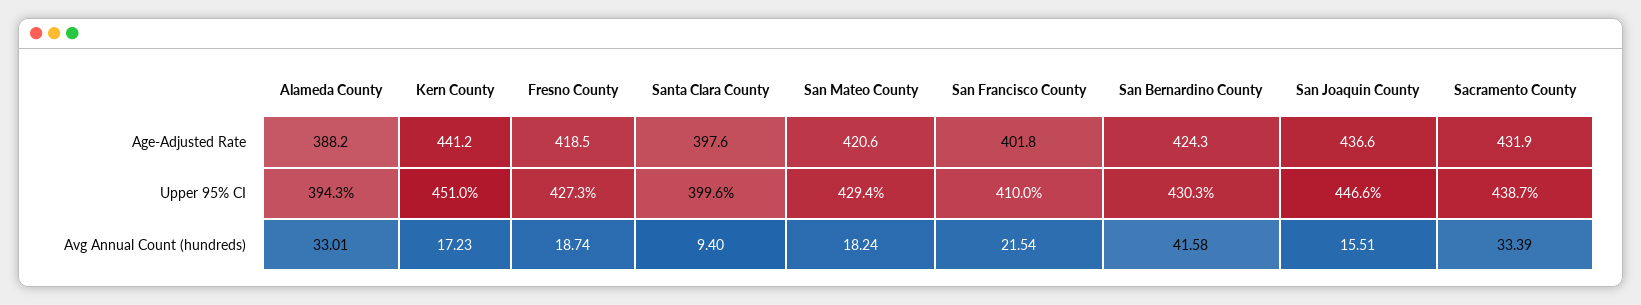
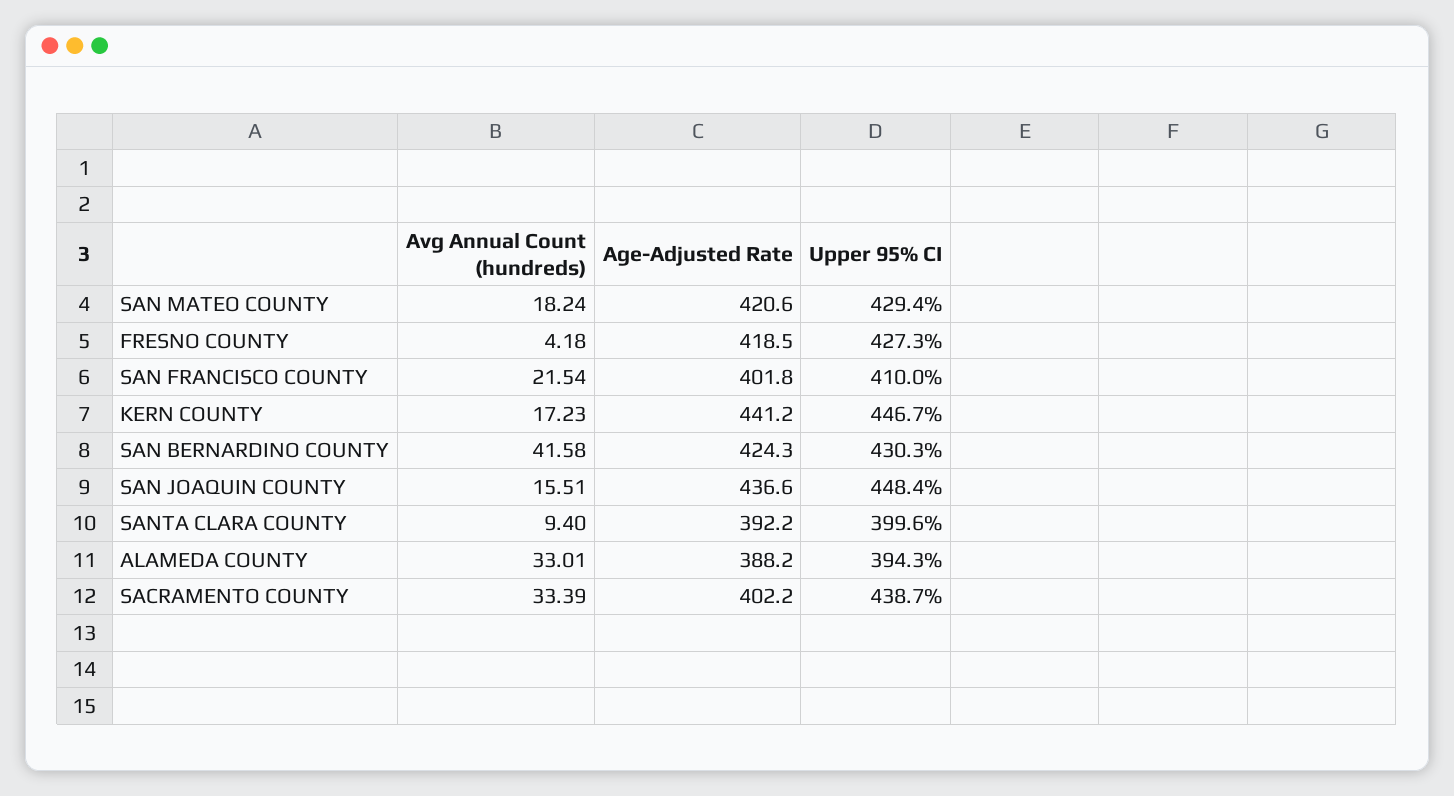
  {
    "Alameda County": {
      "Age-Adjusted Rate": 388.2,
      "Upper 95% CI": 394.3,
      "Avg Annual Count (hundreds)": 33.01
    },
    "Kern County": {
      "Age-Adjusted Rate": 441.2,
-     "Upper 95% CI": 451,
+     "Upper 95% CI": 446.7,
      "Avg Annual Count (hundreds)": 17.23
    },
    "Fresno County": {
      "Age-Adjusted Rate": 418.5,
      "Upper 95% CI": 427.3,
-     "Avg Annual Count (hundreds)": 18.74
+     "Avg Annual Count (hundreds)": 4.18
    },
    "Santa Clara County": {
-     "Age-Adjusted Rate": 397.6,
+     "Age-Adjusted Rate": 392.2,
      "Upper 95% CI": 399.6,
      "Avg Annual Count (hundreds)": 9.4
    },
    "San Mateo County": {
      "Age-Adjusted Rate": 420.6,
      "Upper 95% CI": 429.4,
      "Avg Annual Count (hundreds)": 18.24
    },
    "San Francisco County": {
      "Age-Adjusted Rate": 401.8,
      "Upper 95% CI": 410,
      "Avg Annual Count (hundreds)": 21.54
    },
    "San Bernardino County": {
      "Age-Adjusted Rate": 424.3,
      "Upper 95% CI": 430.3,
      "Avg Annual Count (hundreds)": 41.58
    },
    "San Joaquin County": {
      "Age-Adjusted Rate": 436.6,
-     "Upper 95% CI": 446.6,
+     "Upper 95% CI": 448.4,
      "Avg Annual Count (hundreds)": 15.51
    },
    "Sacramento County": {
-     "Age-Adjusted Rate": 431.9,
+     "Age-Adjusted Rate": 402.2,
      "Upper 95% CI": 438.7,
      "Avg Annual Count (hundreds)": 33.39
    }
  }

